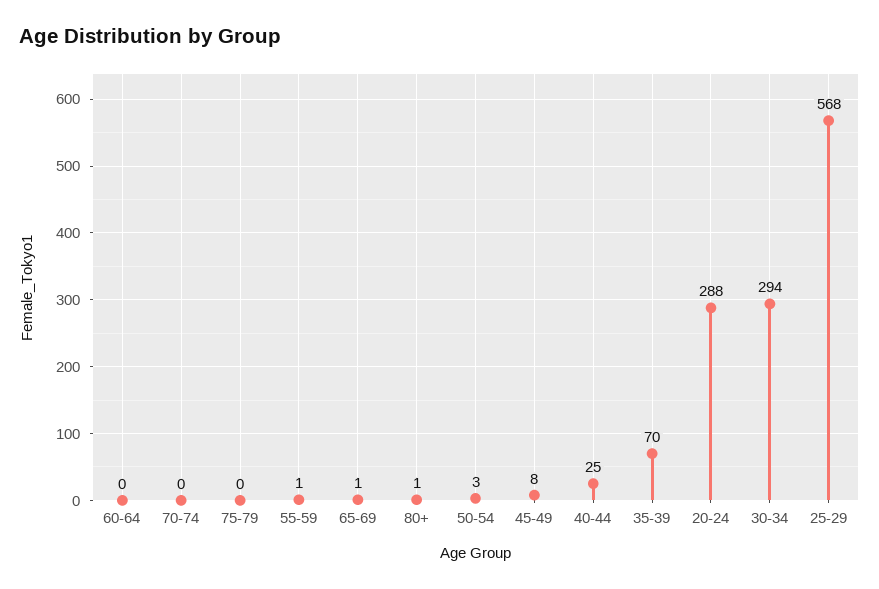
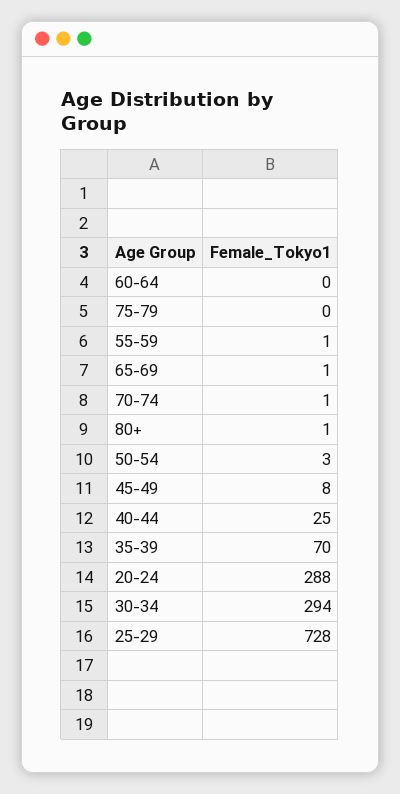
  {
    "60-64": 0,
-   "70-74": 0,
+   "70-74": 1,
    "75-79": 0,
    "55-59": 1,
    "65-69": 1,
    "80+": 1,
    "50-54": 3,
    "45-49": 8,
    "40-44": 25,
    "35-39": 70,
    "20-24": 288,
    "30-34": 294,
-   "25-29": 568
+   "25-29": 728
  }

